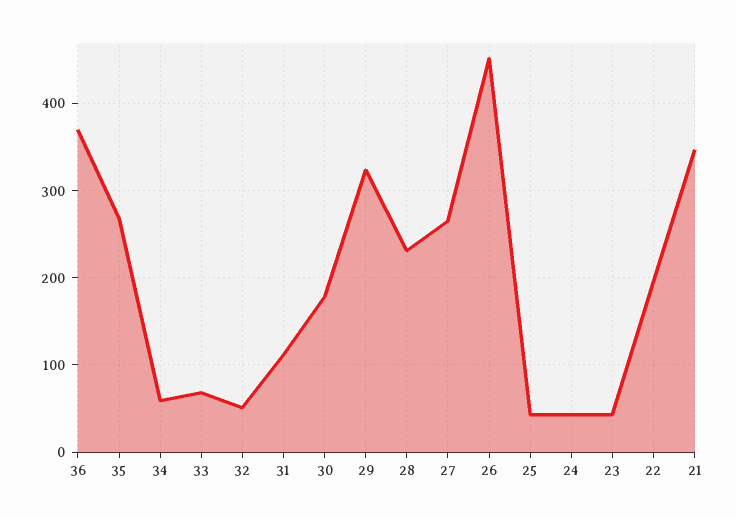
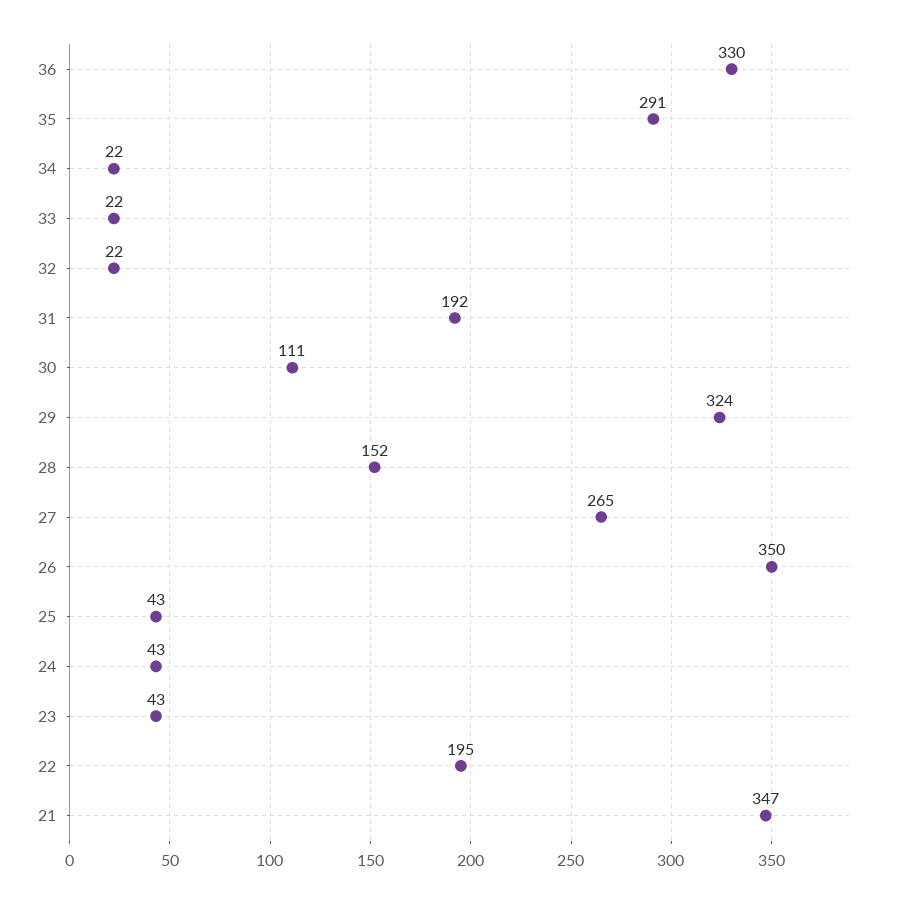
  {
-   "36": 370,
+   "36": 330,
-   "35": 270,
+   "35": 291,
-   "34": 60,
+   "34": 22,
-   "33": 70,
+   "33": 22,
-   "32": 50,
+   "32": 22,
-   "31": 110,
+   "31": 192,
-   "30": 180,
+   "30": 111,
    "29": 324,
-   "28": 230,
+   "28": 152,
    "27": 265,
-   "26": 450,
+   "26": 350,
    "25": 43,
    "24": 43,
    "23": 43,
    "22": 195,
    "21": 347
  }

